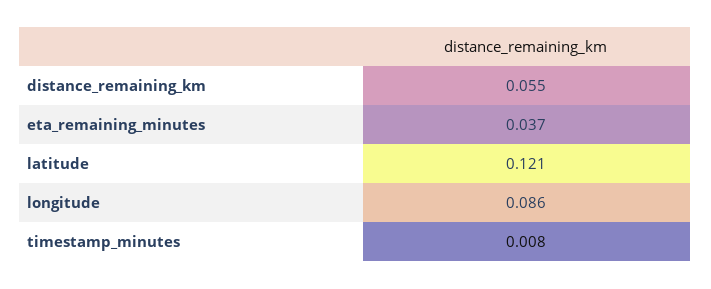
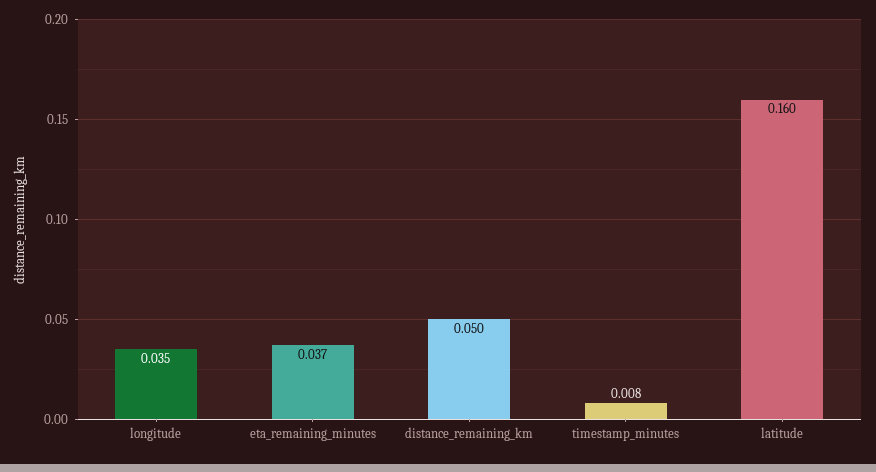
  {
-   "distance_remaining_km": 0.055,
+   "distance_remaining_km": 0.05,
    "eta_remaining_minutes": 0.037,
-   "latitude": 0.121,
+   "latitude": 0.16,
-   "longitude": 0.086,
+   "longitude": 0.035,
    "timestamp_minutes": 0.008
  }

